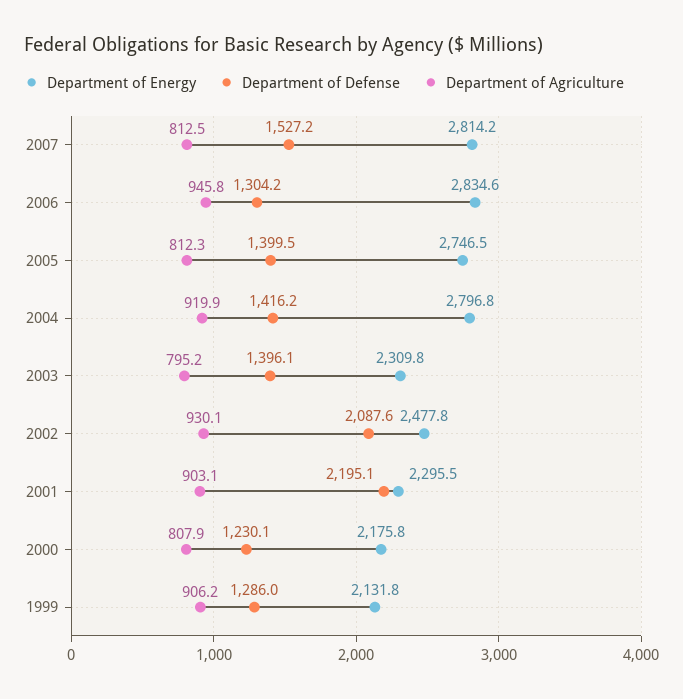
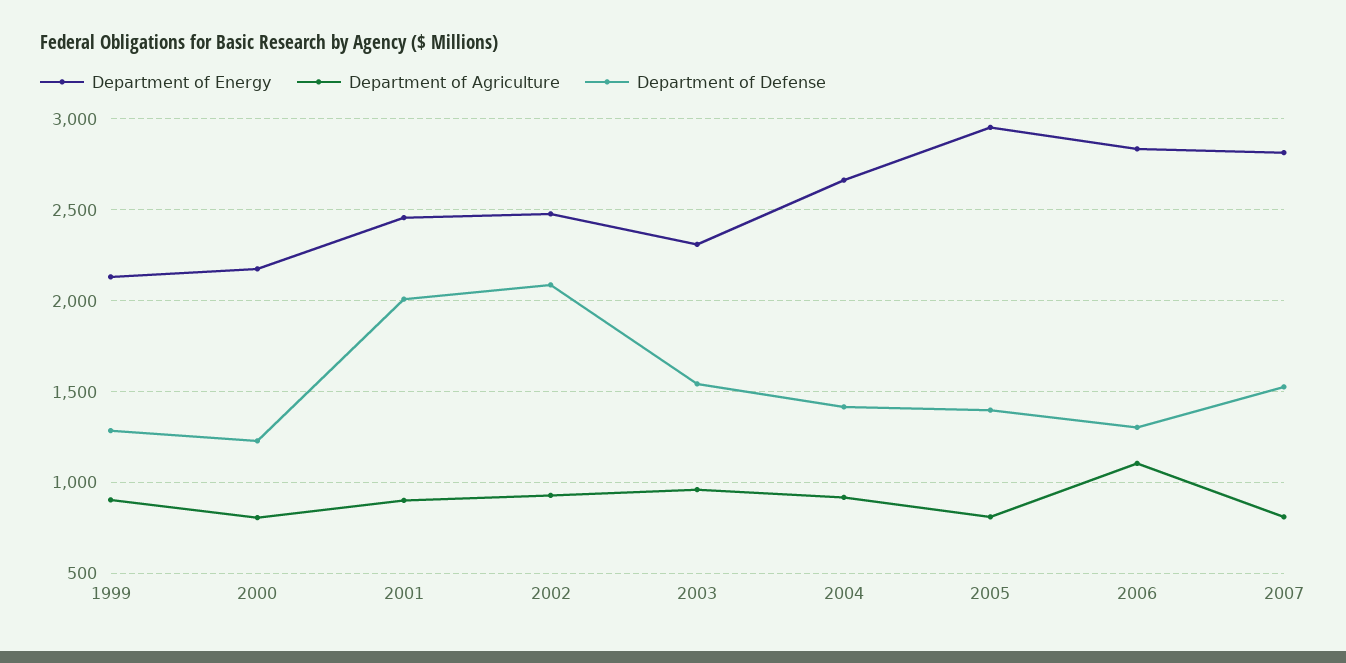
  {
    "Department of Energy": {
      "2007": 2814.2,
      "2006": 2834.6,
-     "2005": 2746.5,
+     "2005": 2950,
-     "2004": 2796.8,
+     "2004": 2650,
      "2003": 2309.8,
      "2002": 2477.8,
-     "2001": 2295.5,
+     "2001": 2450,
      "2000": 2175.8,
      "1999": 2131.8
    },
    "Department of Defense": {
      "2007": 1527.2,
      "2006": 1304.2,
      "2005": 1399.5,
      "2004": 1416.2,
-     "2003": 1396.1,
+     "2003": 1550,
      "2002": 2087.6,
-     "2001": 2195.1,
+     "2001": 2000,
      "2000": 1230.1,
      "1999": 1286
    },
    "Department of Agriculture": {
      "2007": 812.5,
-     "2006": 945.8,
+     "2006": 1100,
      "2005": 812.3,
      "2004": 919.9,
-     "2003": 795.2,
+     "2003": 950,
      "2002": 930.1,
      "2001": 903.1,
      "2000": 807.9,
      "1999": 906.2
    }
  }

